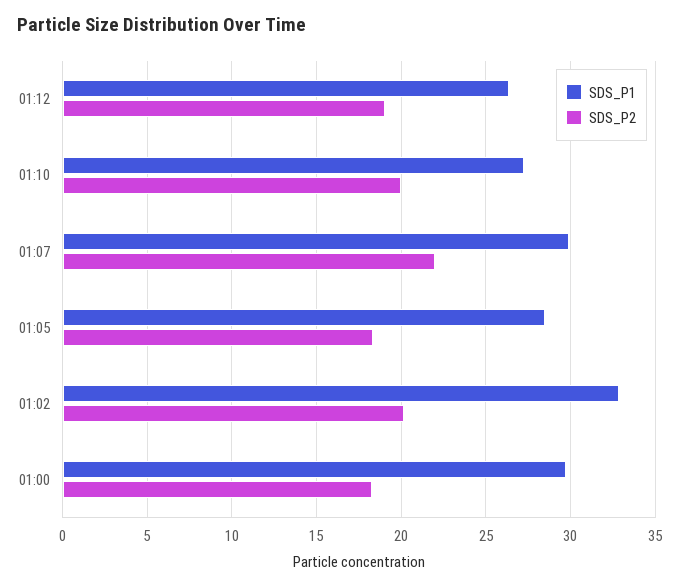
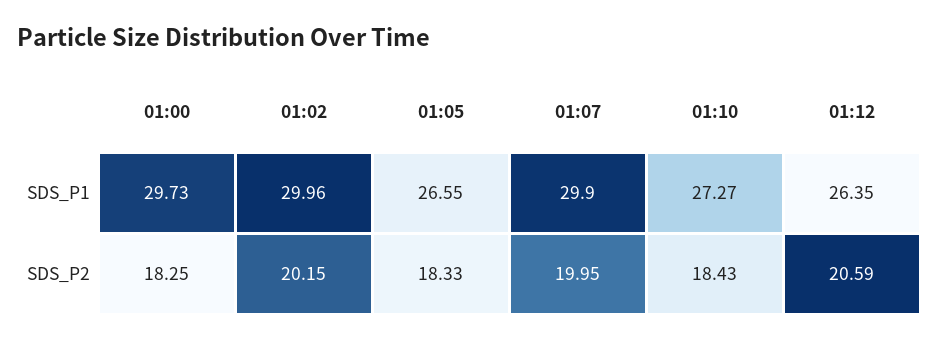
  {
    "SDS_P1": {
      "01:12": 26.35,
      "01:10": 27.27,
      "01:07": 29.9,
-     "01:05": 28.5,
+     "01:05": 26.55,
-     "01:02": 33,
+     "01:02": 29.96,
      "01:00": 29.73
    },
    "SDS_P2": {
-     "01:12": 19,
+     "01:12": 20.59,
-     "01:10": 20,
+     "01:10": 18.43,
-     "01:07": 22,
+     "01:07": 19.95,
      "01:05": 18.33,
      "01:02": 20.15,
      "01:00": 18.25
    }
  }

